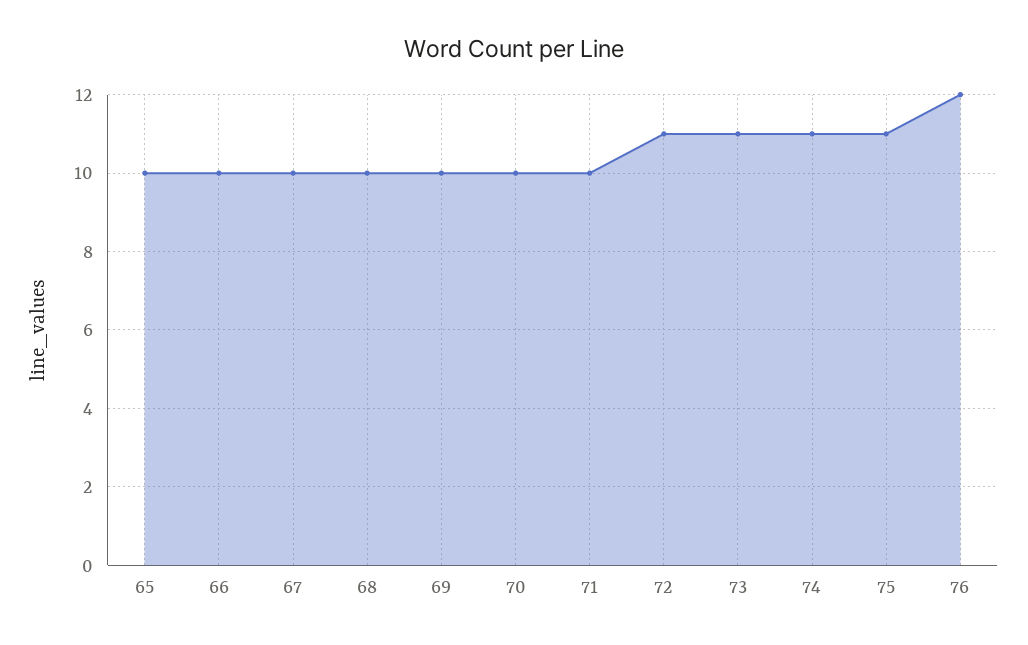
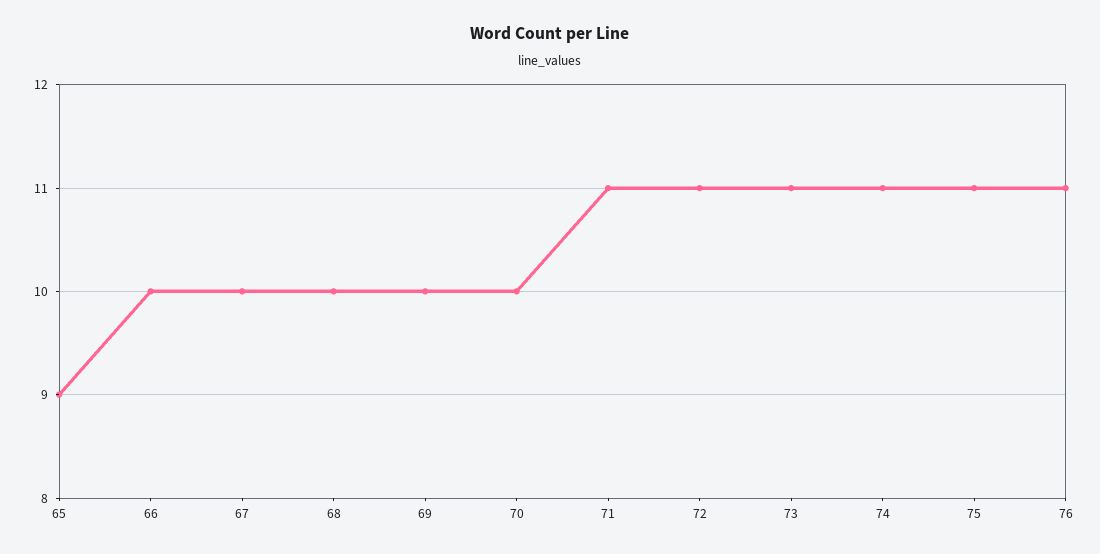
  {
-   "65": 10,
+   "65": 9,
    "66": 10,
    "67": 10,
    "68": 10,
    "69": 10,
    "70": 10,
-   "71": 10,
+   "71": 11,
    "72": 11,
    "73": 11,
    "74": 11,
    "75": 11,
-   "76": 12
+   "76": 11
  }

